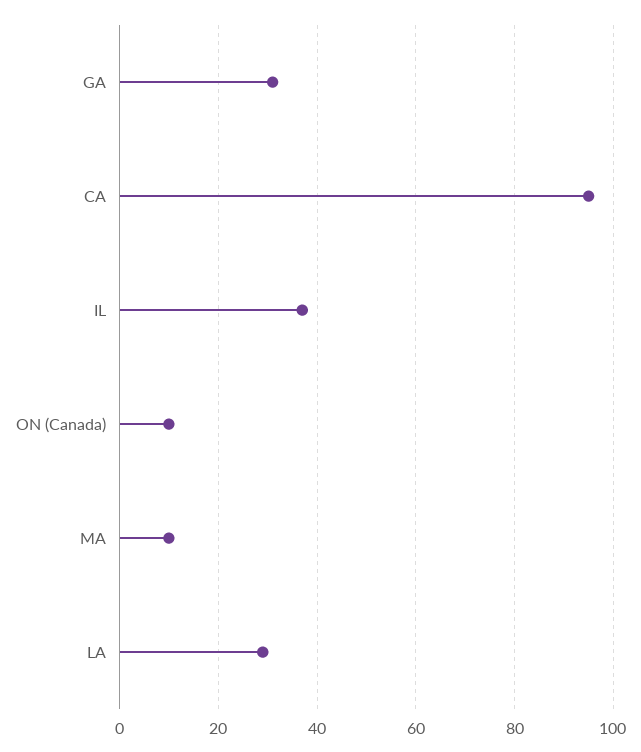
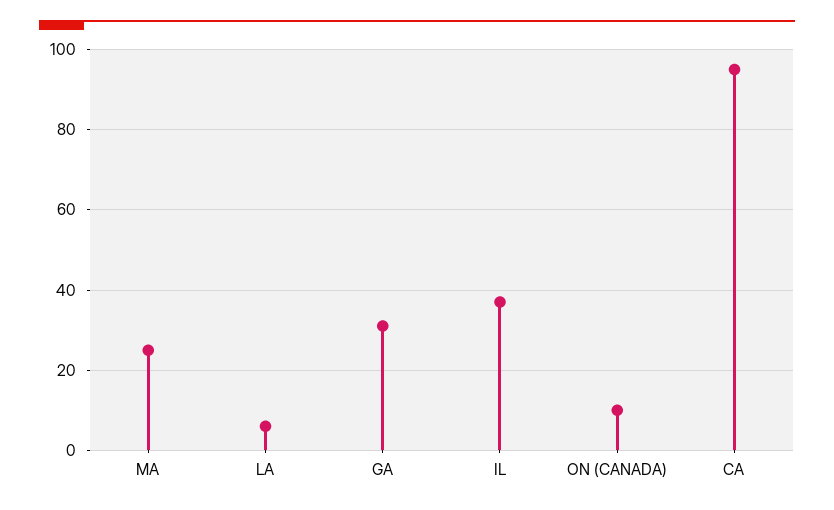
  {
    "GA": 30,
    "CA": 95,
    "IL": 35,
    "ON (Canada)": 10,
-   "MA": 10,
+   "MA": 25,
-   "LA": 30
+   "LA": 5
  }

